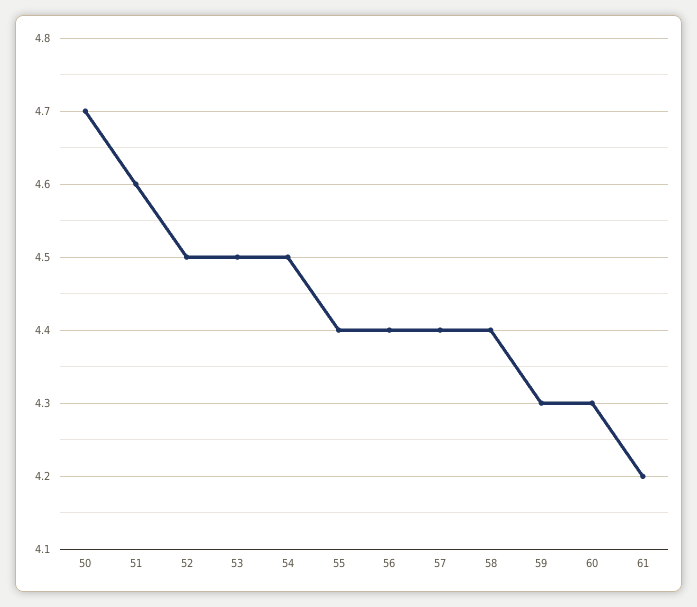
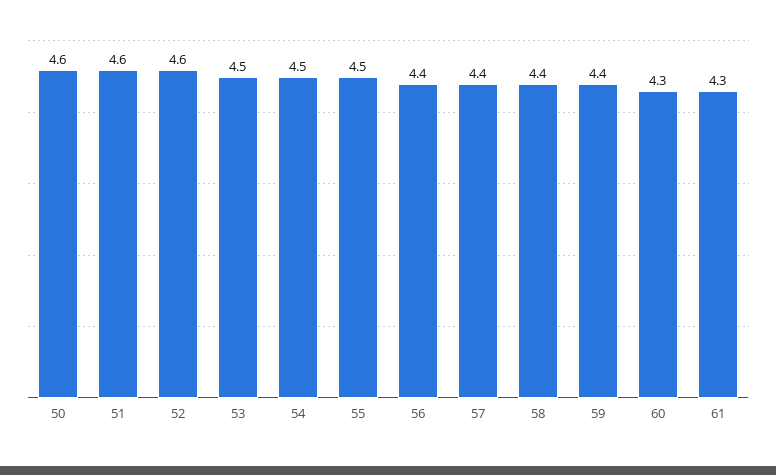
  {
-   "50": 4.7,
+   "50": 4.6,
    "51": 4.6,
-   "52": 4.5,
+   "52": 4.6,
    "53": 4.5,
    "54": 4.5,
-   "55": 4.4,
+   "55": 4.5,
    "56": 4.4,
    "57": 4.4,
    "58": 4.4,
-   "59": 4.3,
+   "59": 4.4,
    "60": 4.3,
-   "61": 4.2
+   "61": 4.3
  }

